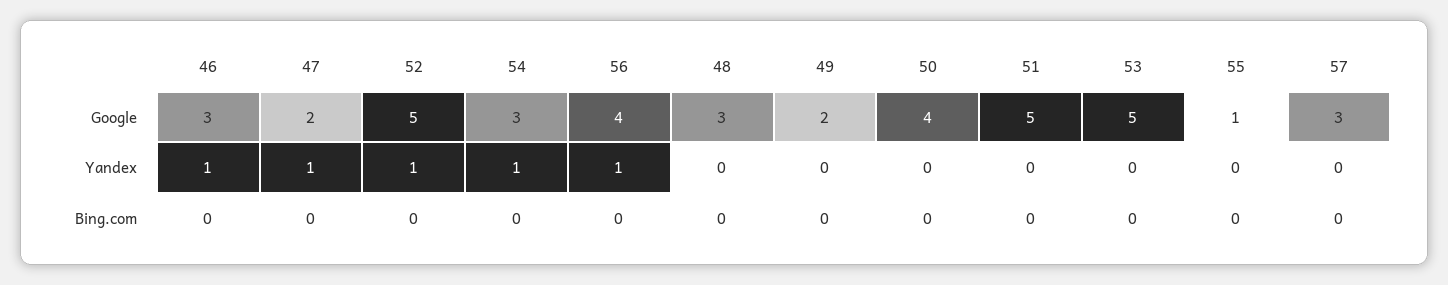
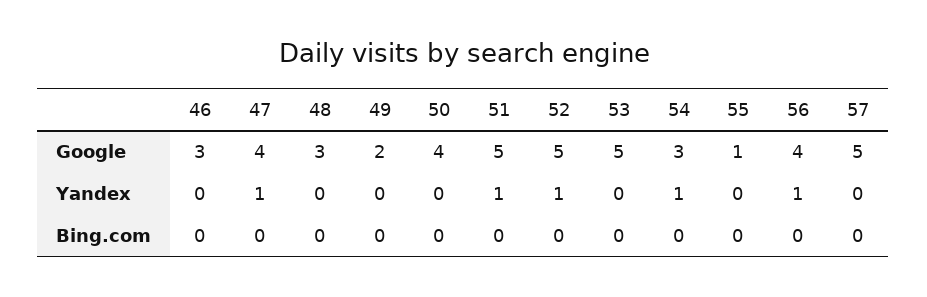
  {
    "46": {
      "Google": 3,
-     "Yandex": 1,
+     "Yandex": 0,
      "Bing.com": 0
    },
    "47": {
-     "Google": 2,
+     "Google": 4,
      "Yandex": 1,
      "Bing.com": 0
    },
    "52": {
      "Google": 5,
      "Yandex": 1,
      "Bing.com": 0
    },
    "54": {
      "Google": 3,
      "Yandex": 1,
      "Bing.com": 0
    },
    "56": {
      "Google": 4,
      "Yandex": 1,
      "Bing.com": 0
    },
    "48": {
      "Google": 3,
      "Yandex": 0,
      "Bing.com": 0
    },
    "49": {
      "Google": 2,
      "Yandex": 0,
      "Bing.com": 0
    },
    "50": {
      "Google": 4,
      "Yandex": 0,
      "Bing.com": 0
    },
    "51": {
      "Google": 5,
-     "Yandex": 0,
+     "Yandex": 1,
      "Bing.com": 0
    },
    "53": {
      "Google": 5,
      "Yandex": 0,
      "Bing.com": 0
    },
    "55": {
      "Google": 1,
      "Yandex": 0,
      "Bing.com": 0
    },
    "57": {
-     "Google": 3,
+     "Google": 5,
      "Yandex": 0,
      "Bing.com": 0
    }
  }

